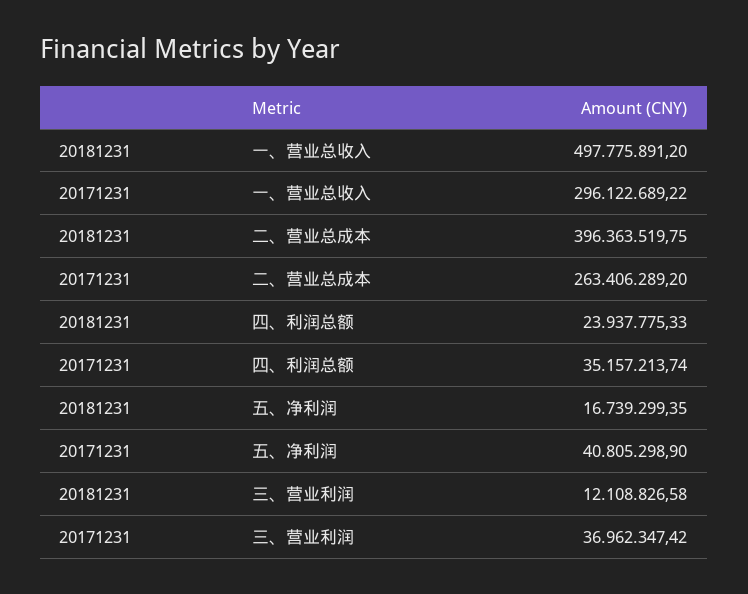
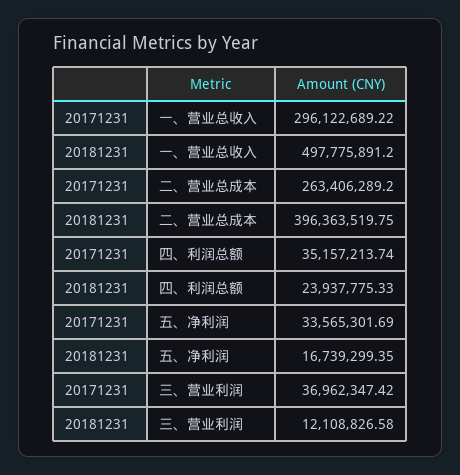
  {
    "20181231": {
      "一、营业总收入": 497775891.2,
      "二、营业总成本": 396363519.75,
      "四、利润总额": 23937775.33,
      "五、净利润": 16739299.35,
      "三、营业利润": 12108826.58
    },
    "20171231": {
      "一、营业总收入": 296122689.22,
      "二、营业总成本": 263406289.2,
      "四、利润总额": 35157213.74,
-     "五、净利润": 40805298.9,
+     "五、净利润": 33565301.69,
      "三、营业利润": 36962347.42
    }
  }

